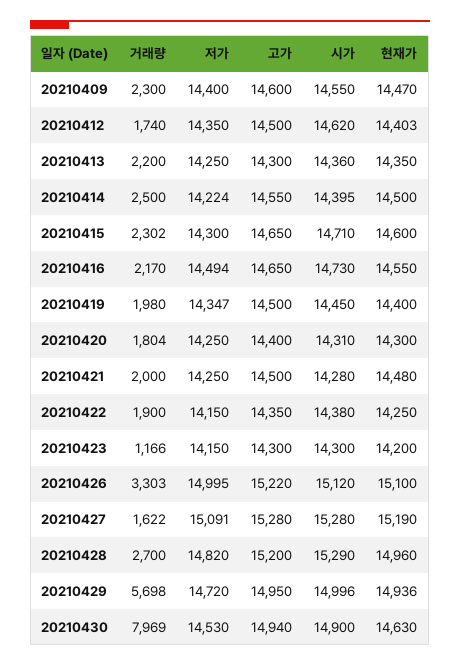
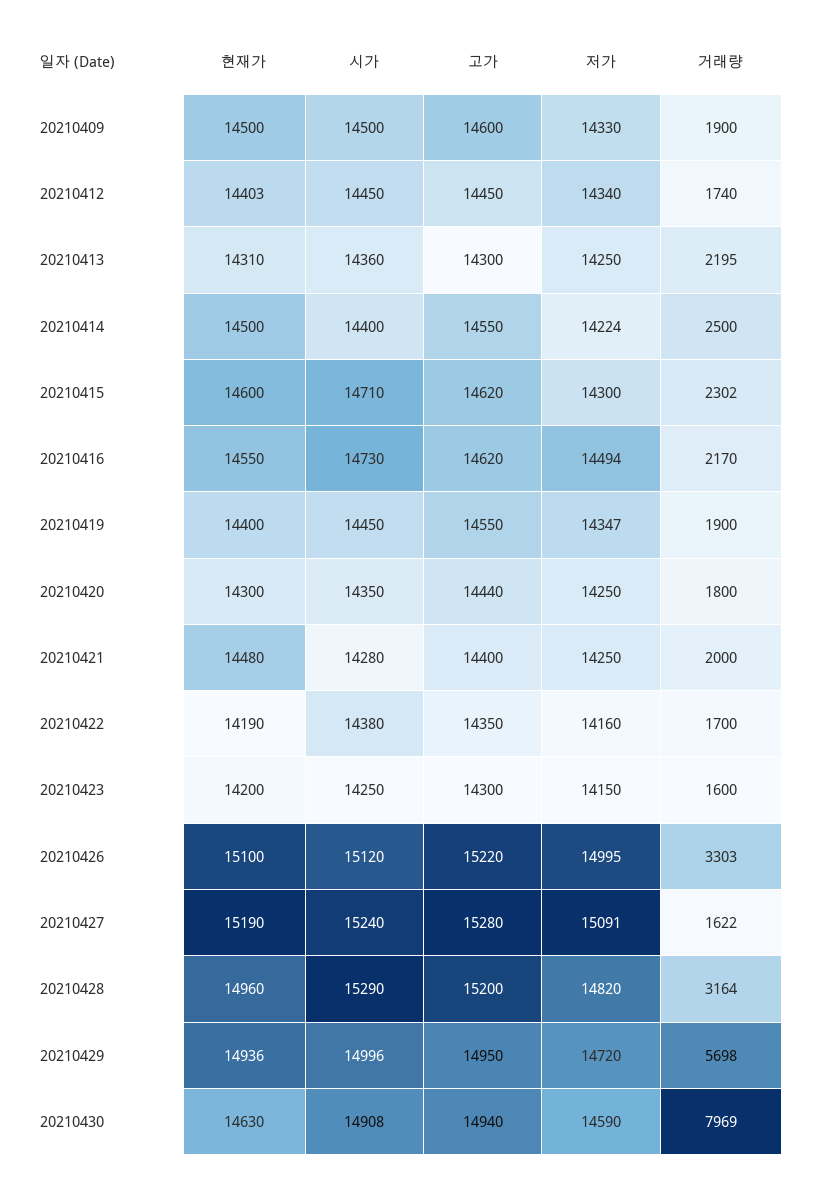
  {
    "거래량": {
-     "20210409": 2300,
+     "20210409": 1900,
      "20210412": 1740,
-     "20210413": 2200,
+     "20210413": 2195,
      "20210414": 2500,
      "20210415": 2302,
      "20210416": 2170,
-     "20210419": 1980,
+     "20210419": 1900,
-     "20210420": 1804,
+     "20210420": 1800,
      "20210421": 2000,
-     "20210422": 1900,
+     "20210422": 1700,
-     "20210423": 1166,
+     "20210423": 1600,
      "20210426": 3303,
      "20210427": 1622,
-     "20210428": 2700,
+     "20210428": 3164,
      "20210429": 5698,
      "20210430": 7969
    },
    "저가": {
-     "20210409": 14400,
+     "20210409": 14330,
-     "20210412": 14350,
+     "20210412": 14340,
      "20210413": 14250,
      "20210414": 14224,
      "20210415": 14300,
      "20210416": 14494,
      "20210419": 14347,
      "20210420": 14250,
      "20210421": 14250,
-     "20210422": 14150,
+     "20210422": 14160,
      "20210423": 14150,
      "20210426": 14995,
      "20210427": 15091,
      "20210428": 14820,
      "20210429": 14720,
-     "20210430": 14530
+     "20210430": 14590
    },
    "고가": {
      "20210409": 14600,
-     "20210412": 14500,
+     "20210412": 14450,
      "20210413": 14300,
      "20210414": 14550,
-     "20210415": 14650,
+     "20210415": 14620,
-     "20210416": 14650,
+     "20210416": 14620,
-     "20210419": 14500,
+     "20210419": 14550,
-     "20210420": 14400,
+     "20210420": 14440,
-     "20210421": 14500,
+     "20210421": 14400,
      "20210422": 14350,
      "20210423": 14300,
      "20210426": 15220,
      "20210427": 15280,
      "20210428": 15200,
      "20210429": 14950,
      "20210430": 14940
    },
    "시가": {
-     "20210409": 14550,
+     "20210409": 14500,
-     "20210412": 14620,
+     "20210412": 14450,
      "20210413": 14360,
-     "20210414": 14395,
+     "20210414": 14400,
      "20210415": 14710,
      "20210416": 14730,
      "20210419": 14450,
-     "20210420": 14310,
+     "20210420": 14350,
      "20210421": 14280,
      "20210422": 14380,
-     "20210423": 14300,
+     "20210423": 14250,
      "20210426": 15120,
-     "20210427": 15280,
+     "20210427": 15240,
      "20210428": 15290,
      "20210429": 14996,
-     "20210430": 14900
+     "20210430": 14908
    },
    "현재가": {
-     "20210409": 14470,
+     "20210409": 14500,
      "20210412": 14403,
-     "20210413": 14350,
+     "20210413": 14310,
      "20210414": 14500,
      "20210415": 14600,
      "20210416": 14550,
      "20210419": 14400,
      "20210420": 14300,
      "20210421": 14480,
-     "20210422": 14250,
+     "20210422": 14190,
      "20210423": 14200,
      "20210426": 15100,
      "20210427": 15190,
      "20210428": 14960,
      "20210429": 14936,
      "20210430": 14630
    }
  }

